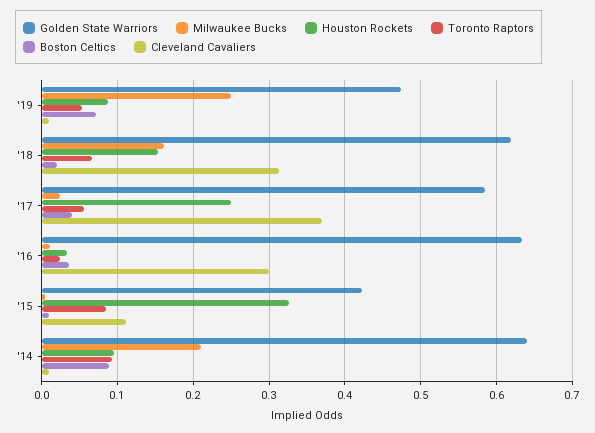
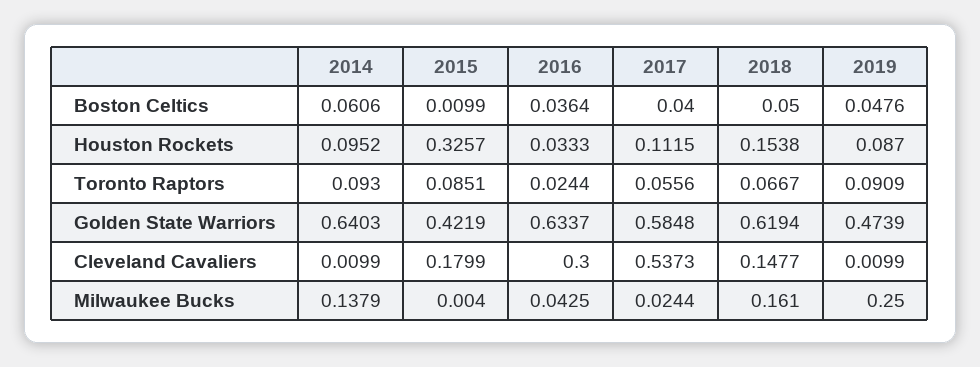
  {
    "Golden State Warriors": {
      "'19": 0.4739,
      "'18": 0.6194,
      "'17": 0.5848,
      "'16": 0.6337,
      "'15": 0.4219,
      "'14": 0.6403
    },
    "Milwaukee Bucks": {
      "'19": 0.25,
      "'18": 0.161,
      "'17": 0.0244,
-     "'16": 0.01,
+     "'16": 0.0425,
      "'15": 0.004,
-     "'14": 0.21
+     "'14": 0.1379
    },
    "Houston Rockets": {
      "'19": 0.087,
      "'18": 0.1538,
-     "'17": 0.25,
+     "'17": 0.1115,
      "'16": 0.0333,
      "'15": 0.3257,
      "'14": 0.0952
    },
    "Toronto Raptors": {
-     "'19": 0.05,
+     "'19": 0.0909,
      "'18": 0.0667,
      "'17": 0.0556,
      "'16": 0.0244,
      "'15": 0.0851,
      "'14": 0.093
    },
    "Boston Celtics": {
-     "'19": 0.07,
+     "'19": 0.0476,
-     "'18": 0.02,
+     "'18": 0.05,
      "'17": 0.04,
      "'16": 0.0364,
      "'15": 0.0099,
-     "'14": 0.09
+     "'14": 0.0606
    },
    "Cleveland Cavaliers": {
      "'19": 0.0099,
-     "'18": 0.31,
+     "'18": 0.1477,
-     "'17": 0.37,
+     "'17": 0.5373,
      "'16": 0.3,
-     "'15": 0.11,
+     "'15": 0.1799,
      "'14": 0.0099
    }
  }

